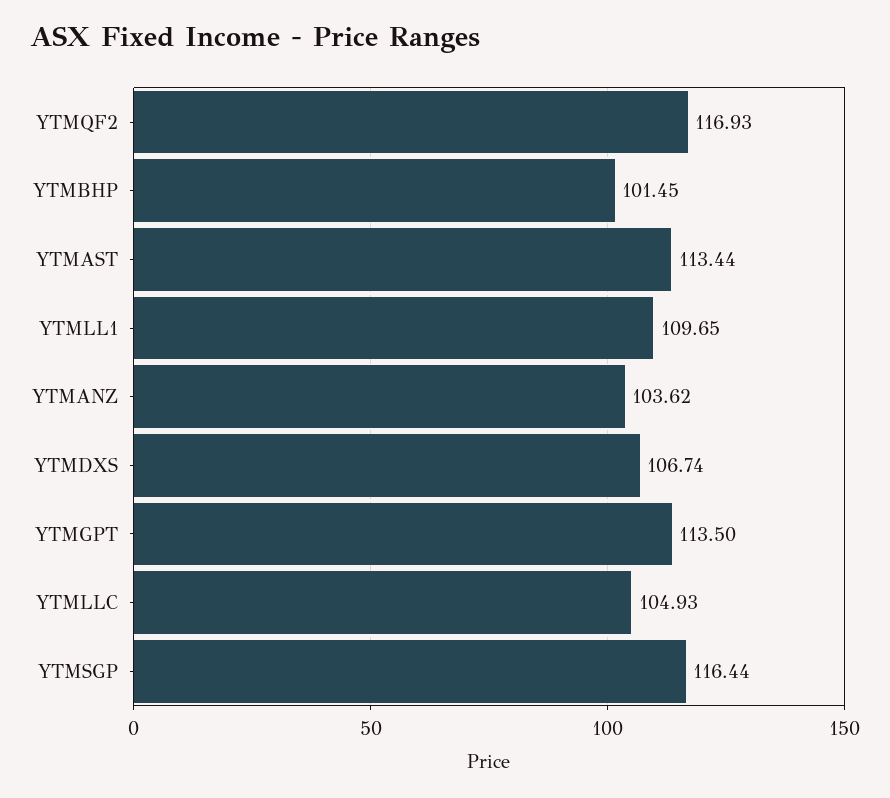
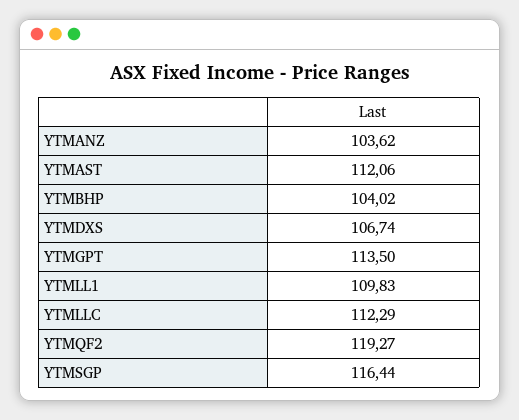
  {
-   "YTMQF2": 116.93,
+   "YTMQF2": 119.27,
-   "YTMBHP": 101.45,
+   "YTMBHP": 104.02,
-   "YTMAST": 113.44,
+   "YTMAST": 112.06,
-   "YTMLL1": 109.65,
+   "YTMLL1": 109.83,
    "YTMANZ": 103.62,
    "YTMDXS": 106.74,
    "YTMGPT": 113.5,
-   "YTMLLC": 104.93,
+   "YTMLLC": 112.29,
    "YTMSGP": 116.44
  }

